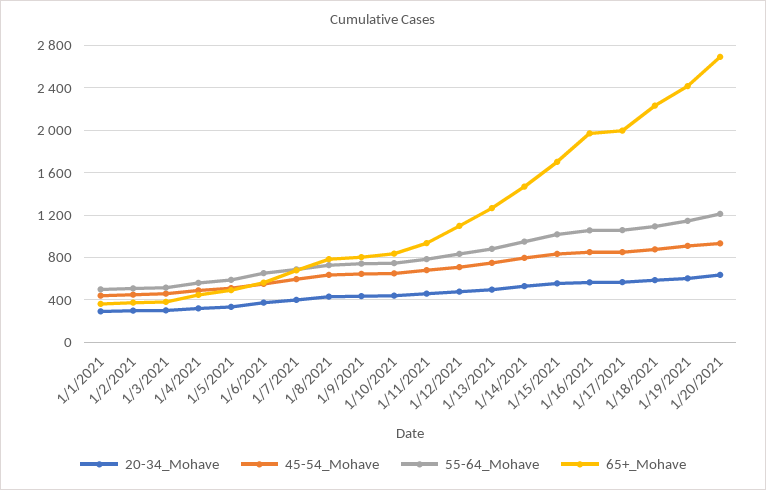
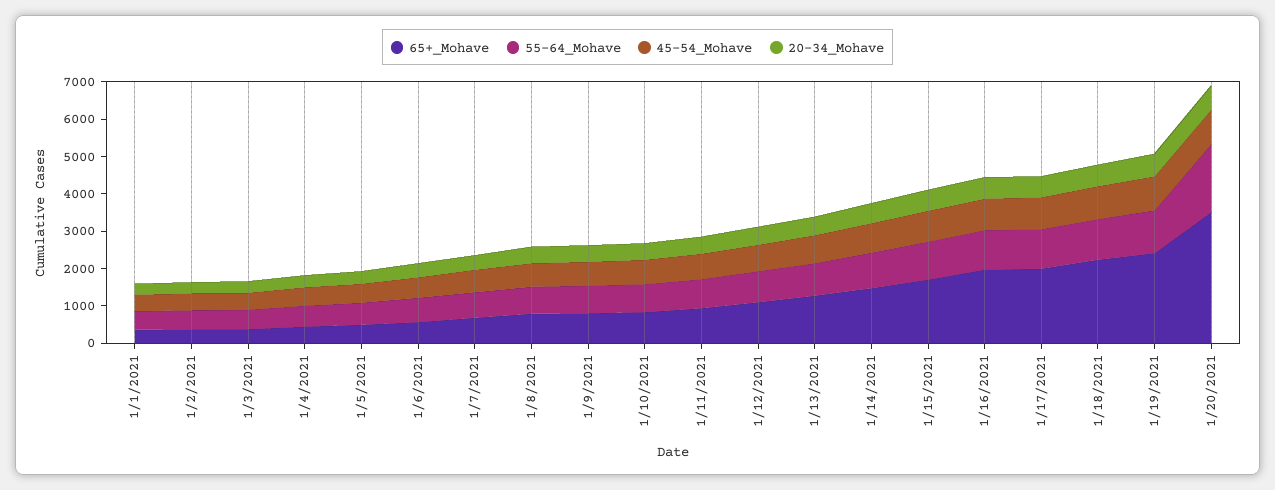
  {
    "20-34_Mohave": {
      "1/1/2021": 300,
      "1/2/2021": 300,
      "1/3/2021": 300,
      "1/4/2021": 300,
      "1/5/2021": 300,
      "1/6/2021": 400,
      "1/7/2021": 400,
      "1/8/2021": 400,
      "1/9/2021": 400,
      "1/10/2021": 400,
      "1/11/2021": 500,
      "1/12/2021": 500,
      "1/13/2021": 500,
      "1/14/2021": 500,
      "1/15/2021": 600,
      "1/16/2021": 600,
      "1/17/2021": 600,
      "1/18/2021": 600,
      "1/19/2021": 600,
      "1/20/2021": 600
    },
    "45-54_Mohave": {
      "1/1/2021": 400,
      "1/2/2021": 400,
      "1/3/2021": 500,
      "1/4/2021": 500,
      "1/5/2021": 500,
      "1/6/2021": 600,
      "1/7/2021": 600,
      "1/8/2021": 600,
      "1/9/2021": 600,
      "1/10/2021": 600,
      "1/11/2021": 700,
      "1/12/2021": 700,
      "1/13/2021": 700,
      "1/14/2021": 800,
      "1/15/2021": 800,
      "1/16/2021": 900,
      "1/17/2021": 900,
      "1/18/2021": 900,
      "1/19/2021": 900,
      "1/20/2021": 900
    },
    "55-64_Mohave": {
      "1/1/2021": 500,
      "1/2/2021": 500,
      "1/3/2021": 500,
      "1/4/2021": 600,
      "1/5/2021": 600,
      "1/6/2021": 700,
      "1/7/2021": 700,
      "1/8/2021": 700,
      "1/9/2021": 700,
      "1/10/2021": 700,
      "1/11/2021": 800,
      "1/12/2021": 800,
      "1/13/2021": 900,
      "1/14/2021": 900,
      "1/15/2021": 1000,
      "1/16/2021": 1100,
      "1/17/2021": 1100,
      "1/18/2021": 1100,
      "1/19/2021": 1100,
-     "1/20/2021": 1200
+     "1/20/2021": 1750
    },
    "65+_Mohave": {
      "1/1/2021": 400,
      "1/2/2021": 400,
      "1/3/2021": 400,
      "1/4/2021": 400,
      "1/5/2021": 500,
      "1/6/2021": 600,
      "1/7/2021": 700,
      "1/8/2021": 800,
      "1/9/2021": 800,
      "1/10/2021": 800,
      "1/11/2021": 900,
      "1/12/2021": 1100,
      "1/13/2021": 1300,
      "1/14/2021": 1500,
      "1/15/2021": 1700,
      "1/16/2021": 2000,
      "1/17/2021": 2000,
      "1/18/2021": 2200,
      "1/19/2021": 2400,
-     "1/20/2021": 2700
+     "1/20/2021": 3500
    }
  }

